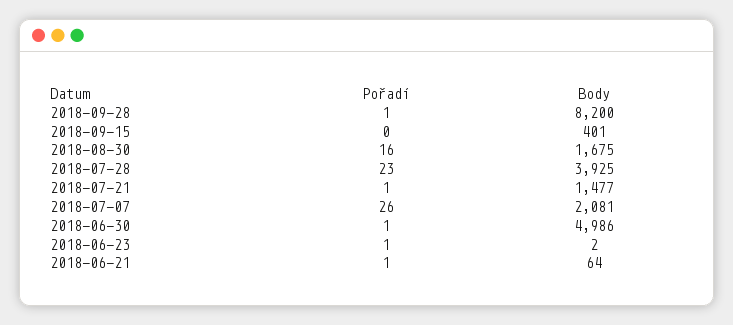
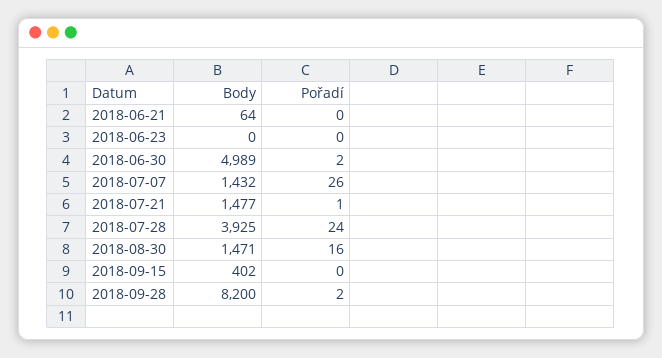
  {
    "Pořadí": {
-     "2018-09-28": 1,
+     "2018-09-28": 2,
      "2018-09-15": 0,
      "2018-08-30": 16,
-     "2018-07-28": 23,
+     "2018-07-28": 24,
      "2018-07-21": 1,
      "2018-07-07": 26,
-     "2018-06-30": 1,
+     "2018-06-30": 2,
-     "2018-06-23": 1,
+     "2018-06-23": 0,
-     "2018-06-21": 1
+     "2018-06-21": 0
    },
    "Body": {
      "2018-09-28": 8200,
-     "2018-09-15": 401,
+     "2018-09-15": 402,
-     "2018-08-30": 1675,
+     "2018-08-30": 1471,
      "2018-07-28": 3925,
      "2018-07-21": 1477,
-     "2018-07-07": 2081,
+     "2018-07-07": 1432,
-     "2018-06-30": 4986,
+     "2018-06-30": 4989,
-     "2018-06-23": 2,
+     "2018-06-23": 0,
      "2018-06-21": 64
    }
  }

